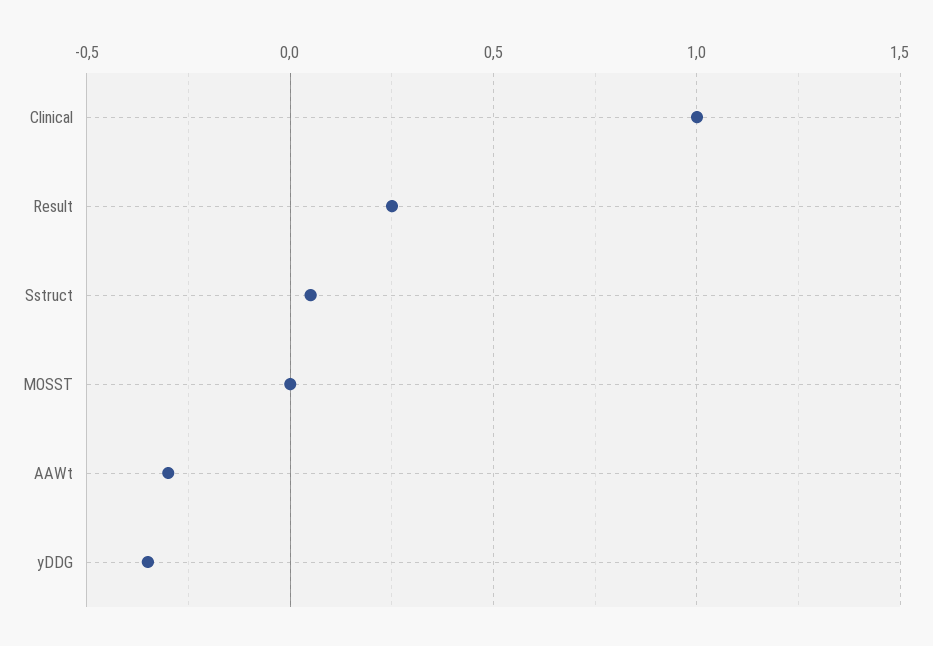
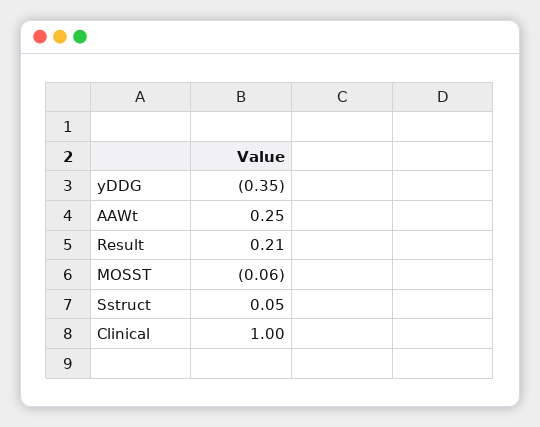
  {
    "Clinical": 1,
-   "Result": 0.25,
+   "Result": 0.21,
    "Sstruct": 0.05,
-   "MOSST": 0,
+   "MOSST": -0.06,
-   "AAWt": -0.3,
+   "AAWt": 0.25,
    "yDDG": -0.35
  }

